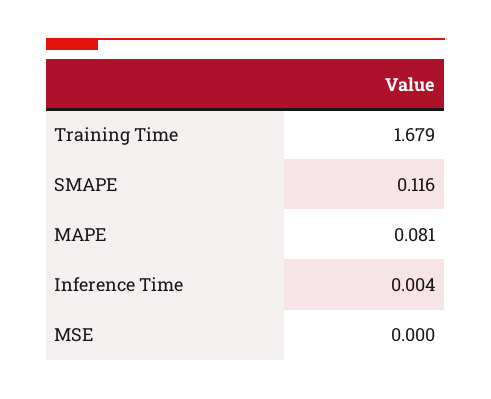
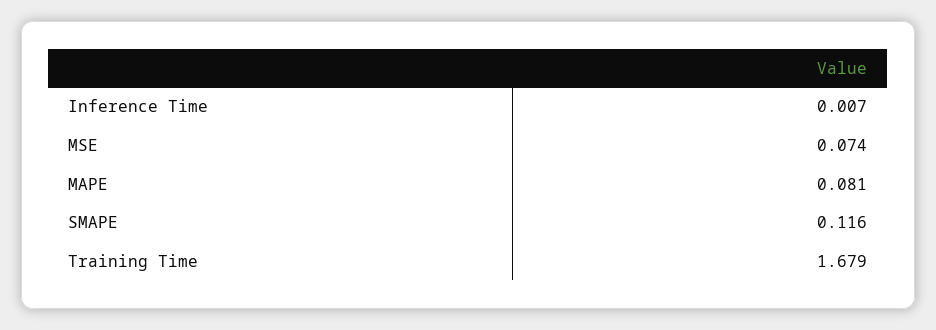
  {
    "Training Time": 1.679,
    "SMAPE": 0.116,
    "MAPE": 0.081,
-   "Inference Time": 0.004,
+   "Inference Time": 0.007,
-   "MSE": 0
+   "MSE": 0.074
  }

